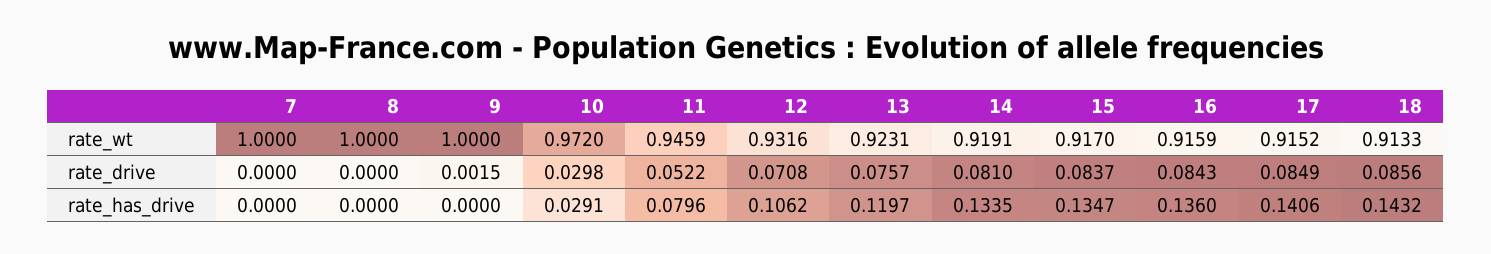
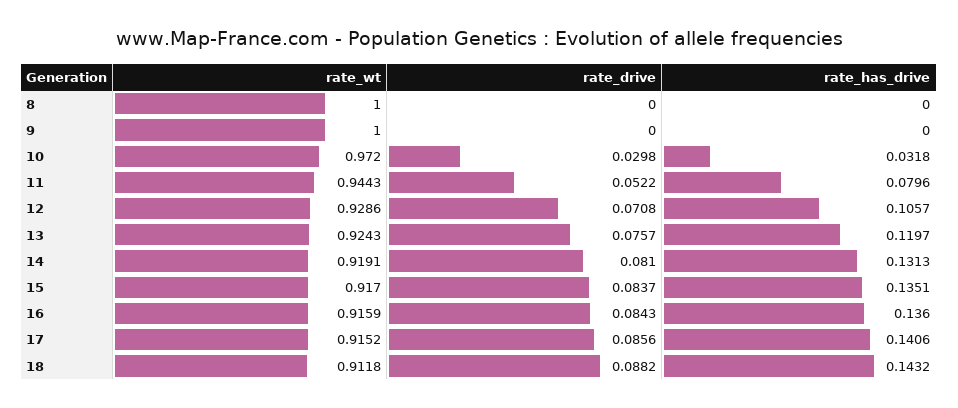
  {
-   "7": {
-     "rate_wt": 1,
-     "rate_drive": 0,
-     "rate_has_drive": 0
-   },
    "8": {
      "rate_wt": 1,
      "rate_drive": 0,
      "rate_has_drive": 0
    },
    "9": {
      "rate_wt": 1,
-     "rate_drive": 0.0015,
+     "rate_drive": 0,
      "rate_has_drive": 0
    },
    "10": {
      "rate_wt": 0.972,
      "rate_drive": 0.0298,
-     "rate_has_drive": 0.0291
+     "rate_has_drive": 0.0318
    },
    "11": {
-     "rate_wt": 0.9459,
+     "rate_wt": 0.9443,
      "rate_drive": 0.0522,
      "rate_has_drive": 0.0796
    },
    "12": {
-     "rate_wt": 0.9316,
+     "rate_wt": 0.9286,
      "rate_drive": 0.0708,
-     "rate_has_drive": 0.1062
+     "rate_has_drive": 0.1057
    },
    "13": {
-     "rate_wt": 0.9231,
+     "rate_wt": 0.9243,
      "rate_drive": 0.0757,
      "rate_has_drive": 0.1197
    },
    "14": {
      "rate_wt": 0.9191,
      "rate_drive": 0.081,
-     "rate_has_drive": 0.1335
+     "rate_has_drive": 0.1313
    },
    "15": {
      "rate_wt": 0.917,
      "rate_drive": 0.0837,
-     "rate_has_drive": 0.1347
+     "rate_has_drive": 0.1351
    },
    "16": {
      "rate_wt": 0.9159,
      "rate_drive": 0.0843,
      "rate_has_drive": 0.136
    },
    "17": {
      "rate_wt": 0.9152,
-     "rate_drive": 0.0849,
+     "rate_drive": 0.0856,
      "rate_has_drive": 0.1406
    },
    "18": {
-     "rate_wt": 0.9133,
+     "rate_wt": 0.9118,
-     "rate_drive": 0.0856,
+     "rate_drive": 0.0882,
      "rate_has_drive": 0.1432
    }
  }

